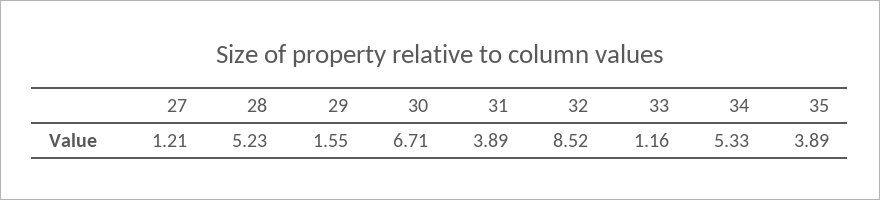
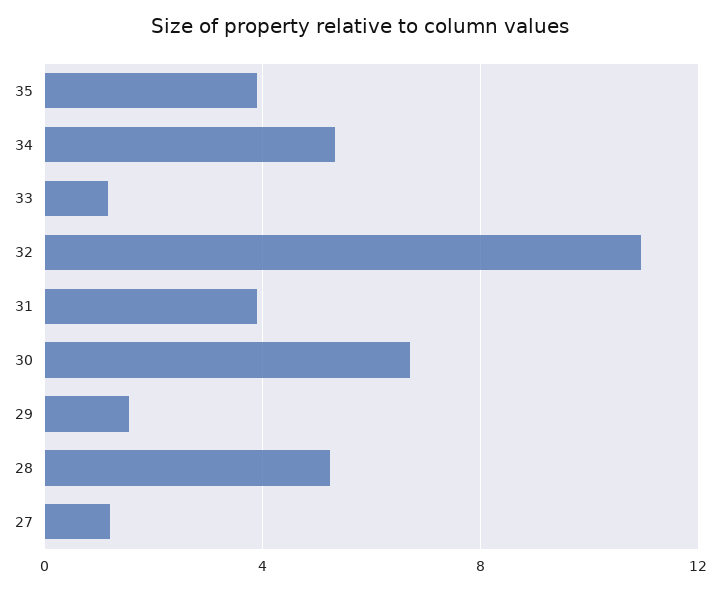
  {
    "27": 1.21,
    "28": 5.23,
    "29": 1.55,
    "30": 6.71,
    "31": 3.89,
-   "32": 8.52,
+   "32": 11,
    "33": 1.16,
    "34": 5.33,
    "35": 3.89
  }

